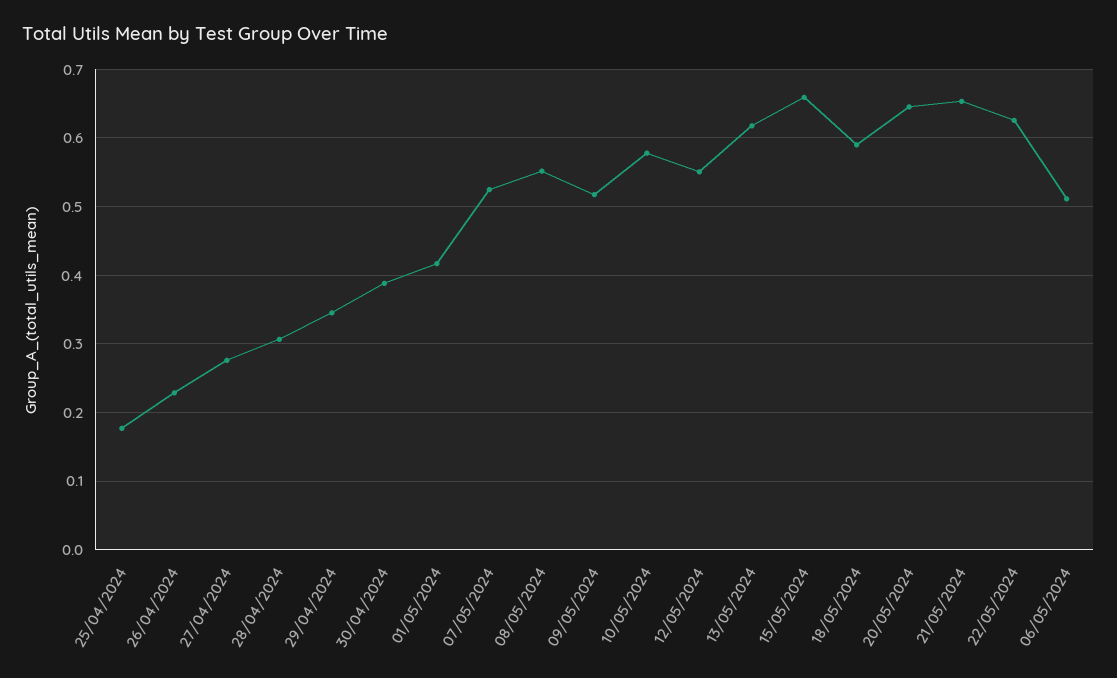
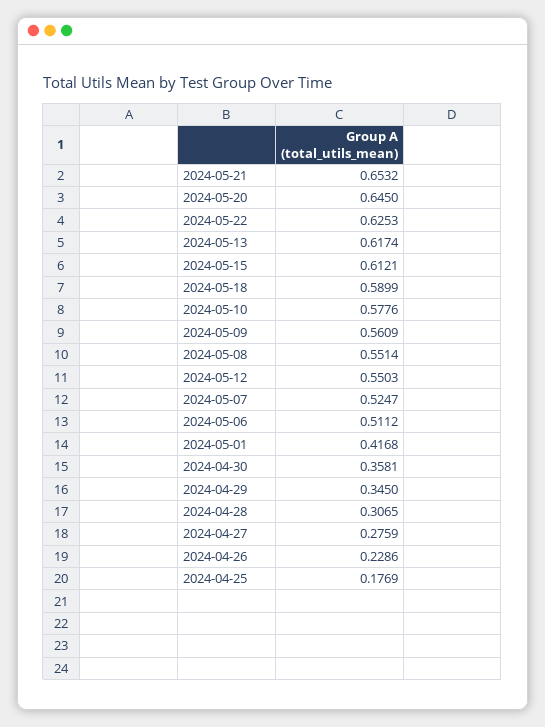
  {
    "25/04/2024": 0.1769,
    "26/04/2024": 0.2286,
    "27/04/2024": 0.2759,
    "28/04/2024": 0.3065,
    "29/04/2024": 0.345,
-   "30/04/2024": 0.39,
+   "30/04/2024": 0.3581,
    "01/05/2024": 0.4168,
    "07/05/2024": 0.5247,
    "08/05/2024": 0.5514,
-   "09/05/2024": 0.52,
+   "09/05/2024": 0.5609,
    "10/05/2024": 0.5776,
    "12/05/2024": 0.5503,
    "13/05/2024": 0.6174,
-   "15/05/2024": 0.66,
+   "15/05/2024": 0.6121,
    "18/05/2024": 0.5899,
    "20/05/2024": 0.645,
    "21/05/2024": 0.6532,
    "22/05/2024": 0.6253,
    "06/05/2024": 0.5112
  }

